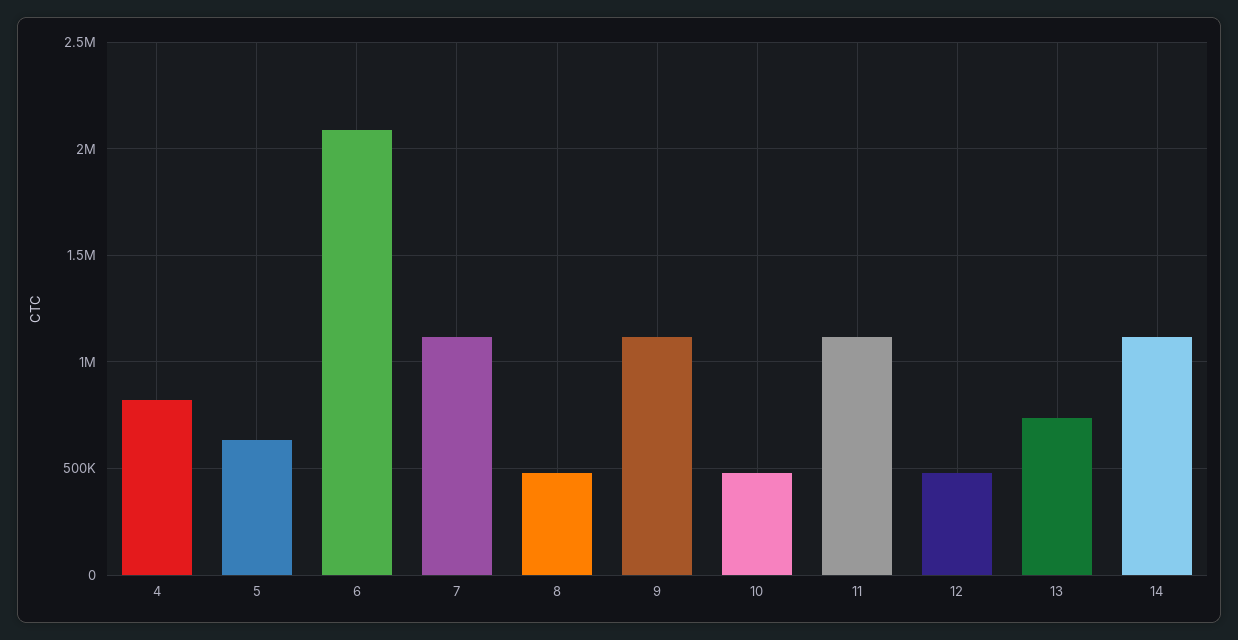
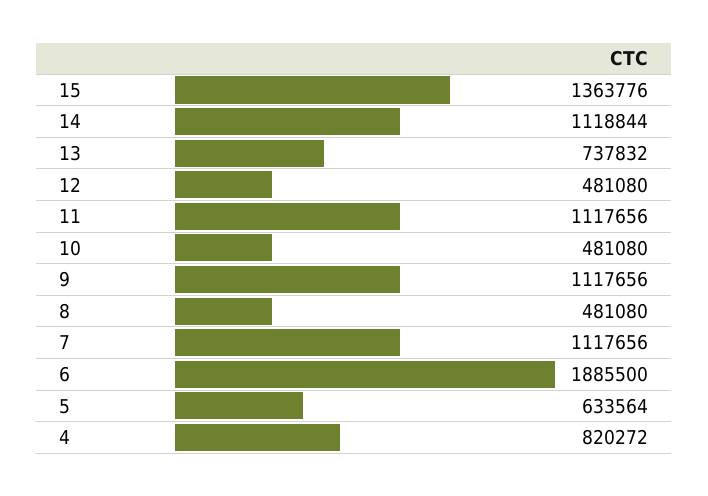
  {
    "4": 820272,
    "5": 633564,
-   "6": 2100000,
+   "6": 1885500,
    "7": 1117656,
    "8": 481080,
    "9": 1117656,
    "10": 481080,
    "11": 1117656,
    "12": 481080,
    "13": 737832,
-   "14": 1118844
+   "14": 1118844,
+   "15": 1363776
  }

